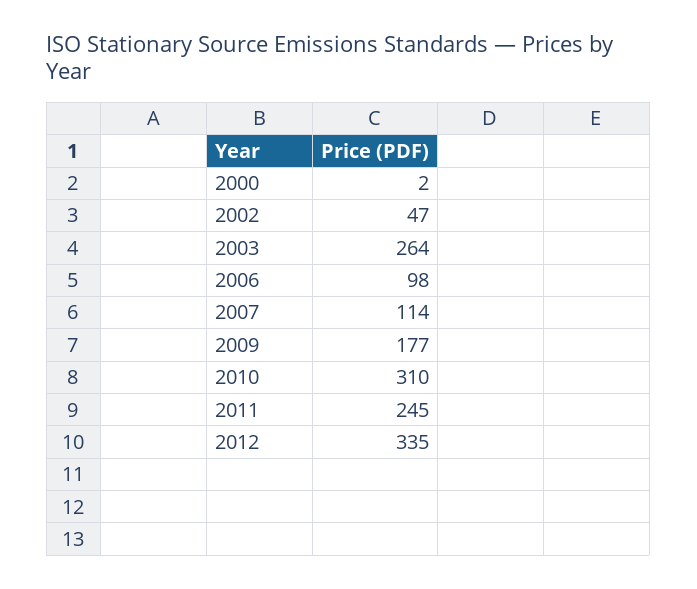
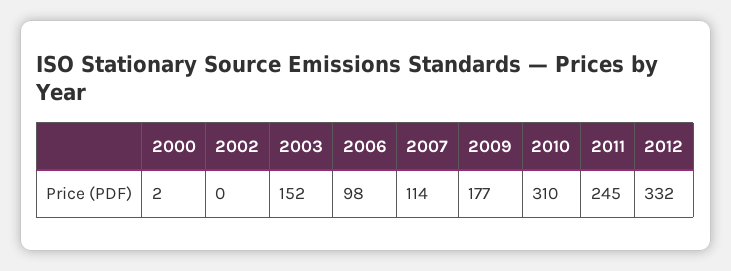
  {
    "2000": 2,
-   "2002": 47,
+   "2002": 0,
-   "2003": 264,
+   "2003": 152,
    "2006": 98,
    "2007": 114,
    "2009": 177,
    "2010": 310,
    "2011": 245,
-   "2012": 335
+   "2012": 332
  }

